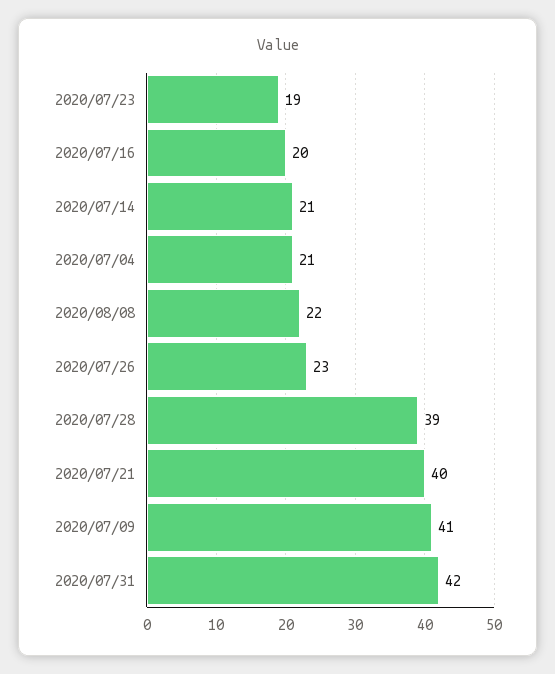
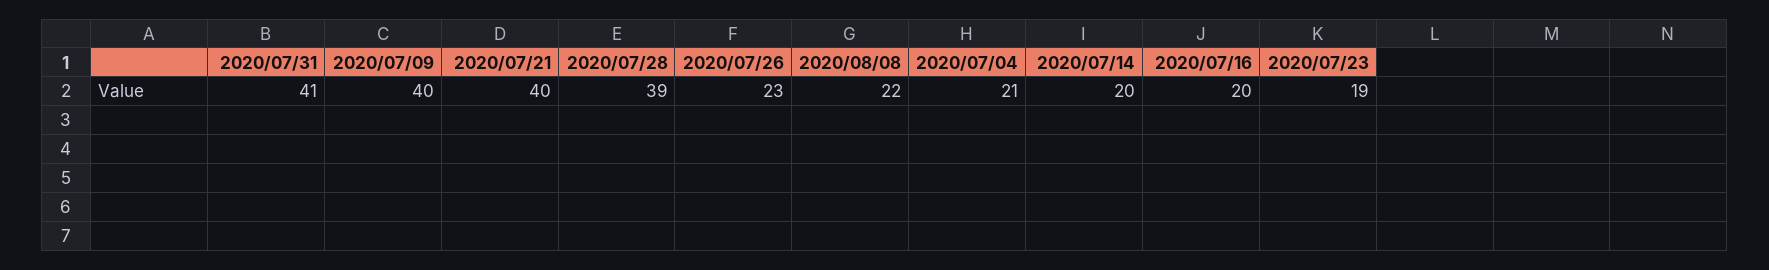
  {
    "2020/07/23": 19,
    "2020/07/16": 20,
-   "2020/07/14": 21,
+   "2020/07/14": 20,
    "2020/07/04": 21,
    "2020/08/08": 22,
    "2020/07/26": 23,
    "2020/07/28": 39,
    "2020/07/21": 40,
-   "2020/07/09": 41,
+   "2020/07/09": 40,
-   "2020/07/31": 42
+   "2020/07/31": 41
  }

